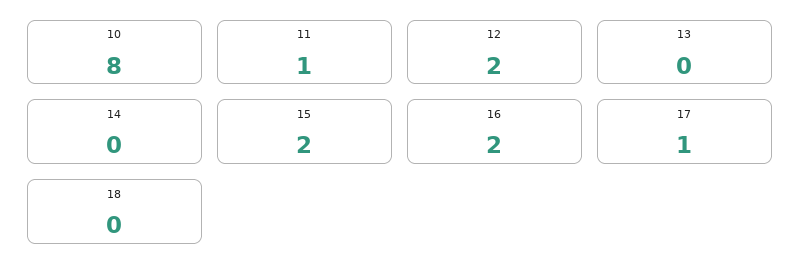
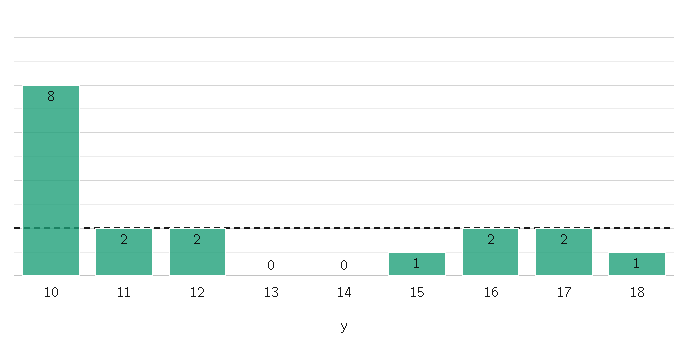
  {
    "10": 8,
-   "11": 1,
+   "11": 2,
    "12": 2,
    "13": 0,
    "14": 0,
-   "15": 2,
+   "15": 1,
    "16": 2,
-   "17": 1,
+   "17": 2,
-   "18": 0
+   "18": 1
  }

